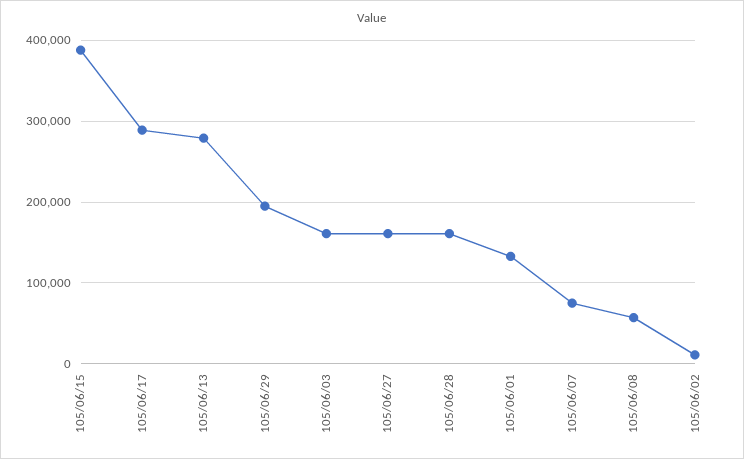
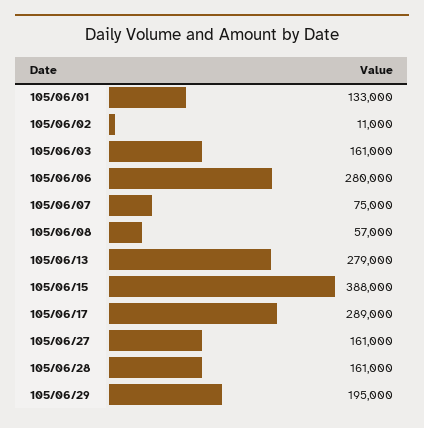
  {
    "105/06/15": 388000,
    "105/06/17": 289000,
    "105/06/13": 279000,
    "105/06/29": 195000,
    "105/06/03": 161000,
    "105/06/27": 161000,
    "105/06/28": 161000,
    "105/06/01": 133000,
    "105/06/07": 75000,
    "105/06/08": 57000,
-   "105/06/02": 11000
+   "105/06/02": 11000,
+   "105/06/06": 280000
  }

